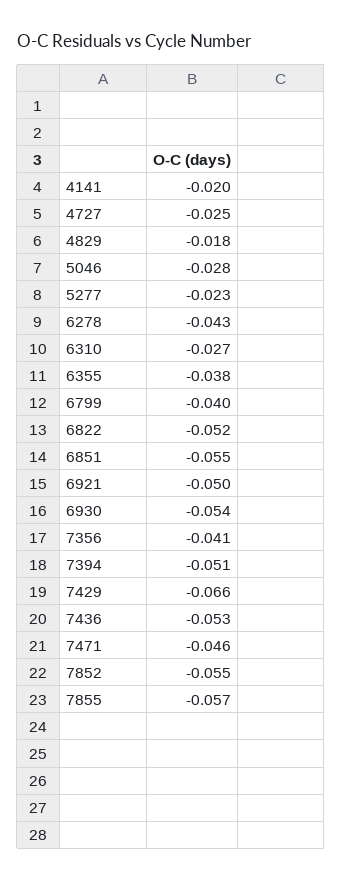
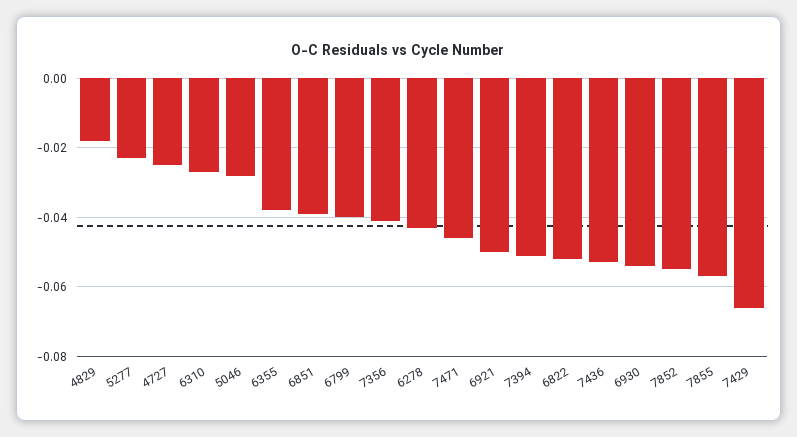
  {
-   "4141": -0.02,
    "4727": -0.025,
    "4829": -0.018,
    "5046": -0.028,
    "5277": -0.023,
    "6278": -0.043,
    "6310": -0.027,
    "6355": -0.038,
    "6799": -0.04,
    "6822": -0.052,
-   "6851": -0.055,
+   "6851": -0.04,
    "6921": -0.05,
    "6930": -0.054,
    "7356": -0.041,
    "7394": -0.051,
    "7429": -0.066,
    "7436": -0.053,
    "7471": -0.046,
    "7852": -0.055,
    "7855": -0.057
  }

